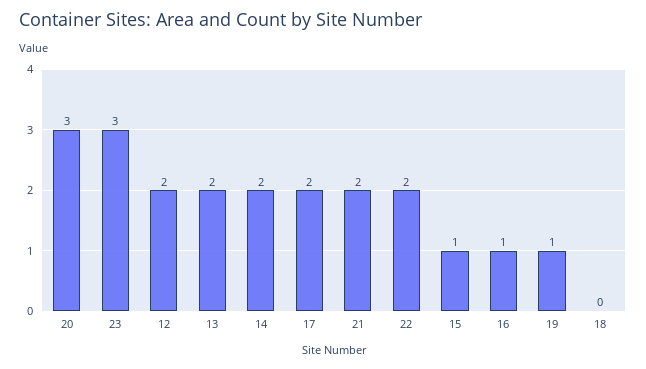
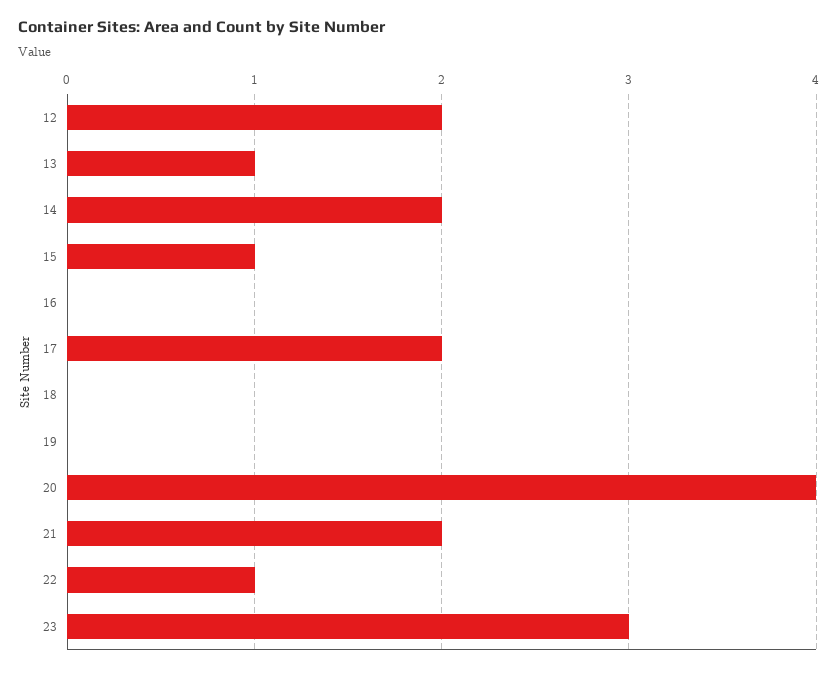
  {
-   "20": 3,
+   "20": 4,
    "23": 3,
    "12": 2,
-   "13": 2,
+   "13": 1,
    "14": 2,
    "17": 2,
    "21": 2,
-   "22": 2,
+   "22": 1,
    "15": 1,
-   "16": 1,
+   "16": 0,
-   "19": 1,
+   "19": 0,
    "18": 0
  }

